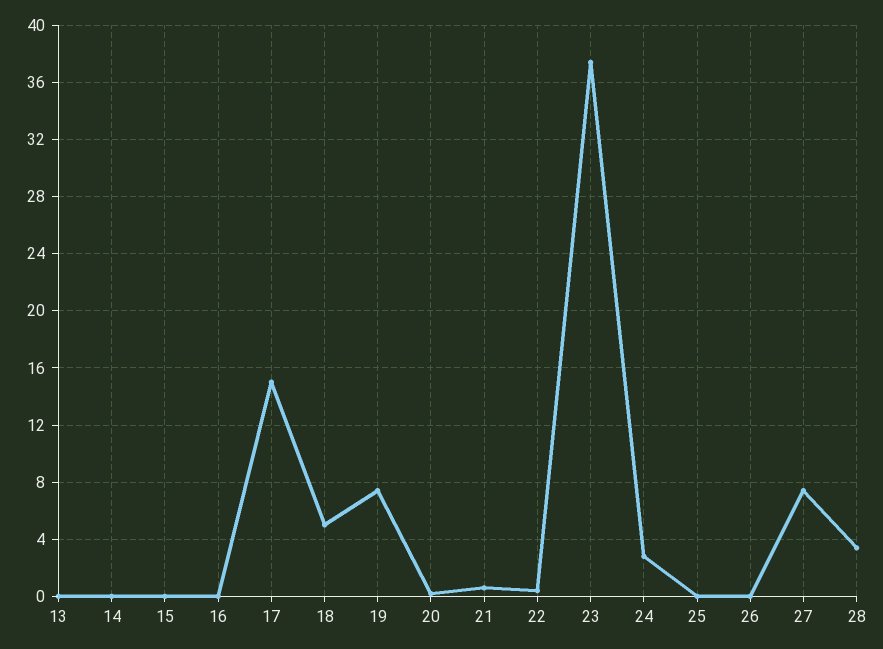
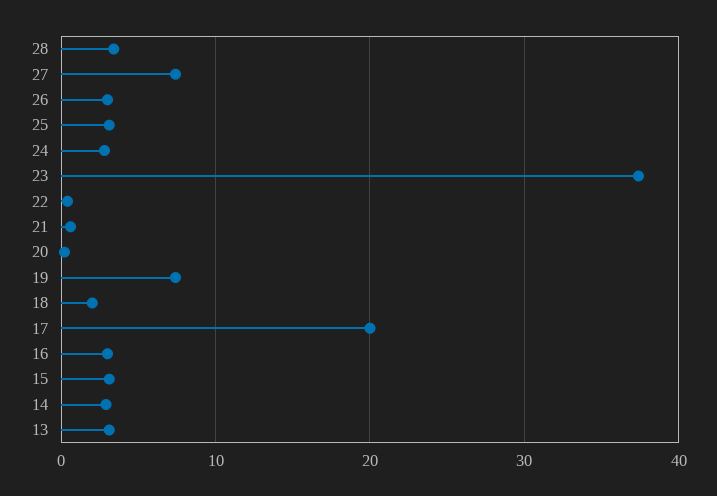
  {
-   "13": 0,
+   "13": 3,
-   "14": 0,
+   "14": 3,
-   "15": 0,
+   "15": 3,
-   "16": 0,
+   "16": 3,
-   "17": 15,
+   "17": 20,
-   "18": 5,
+   "18": 2,
    "19": 7.5,
    "20": 0,
    "21": 0.5,
    "22": 0.5,
    "23": 37.5,
    "24": 3,
-   "25": 0,
+   "25": 3,
-   "26": 0,
+   "26": 3,
    "27": 7.5,
    "28": 3.5
  }

